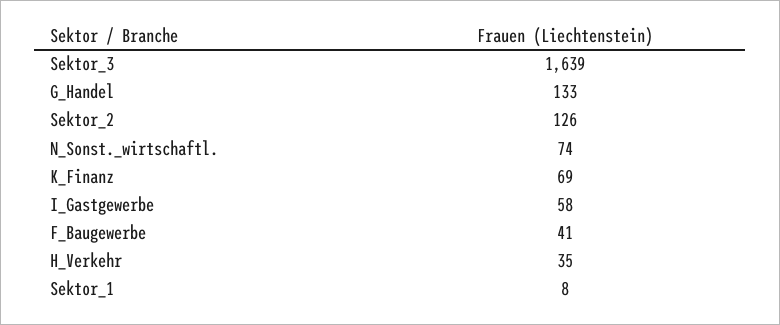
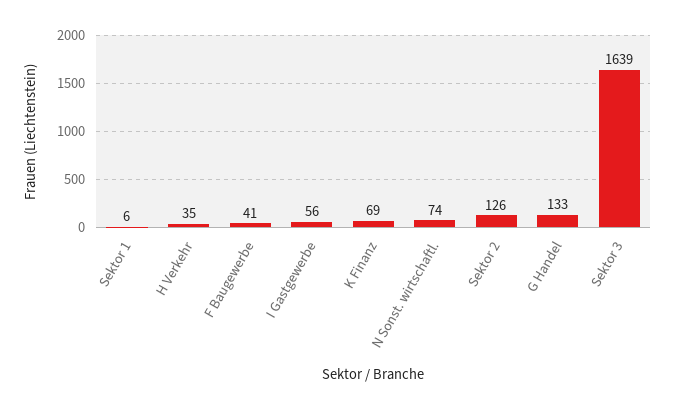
  {
    "Sektor_3": 1639,
    "G_Handel": 133,
    "Sektor_2": 126,
    "N_Sonst._wirtschaftl.": 74,
    "K_Finanz": 69,
-   "I_Gastgewerbe": 58,
+   "I_Gastgewerbe": 56,
    "F_Baugewerbe": 41,
    "H_Verkehr": 35,
-   "Sektor_1": 8
+   "Sektor_1": 6
  }

